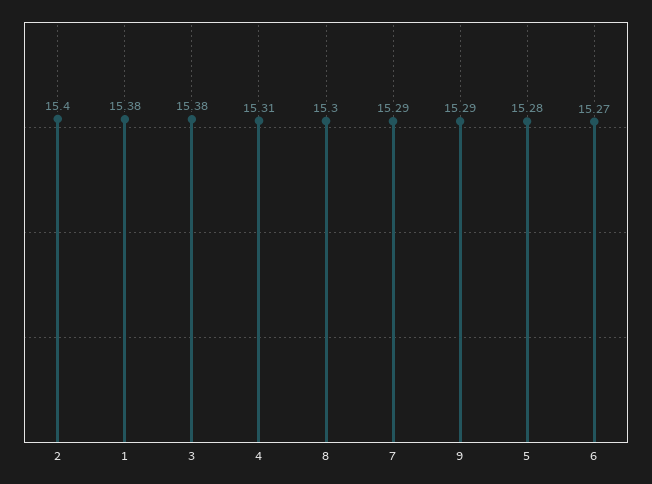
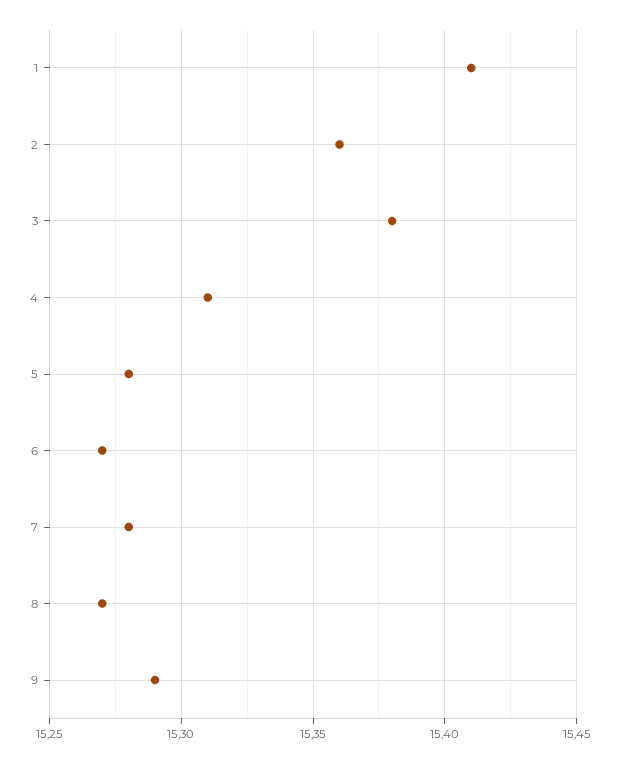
  {
-   "2": 15.4,
+   "2": 15.36,
-   "1": 15.38,
+   "1": 15.41,
    "3": 15.38,
    "4": 15.31,
-   "8": 15.3,
+   "8": 15.27,
-   "7": 15.29,
+   "7": 15.28,
    "9": 15.29,
    "5": 15.28,
    "6": 15.27
  }

